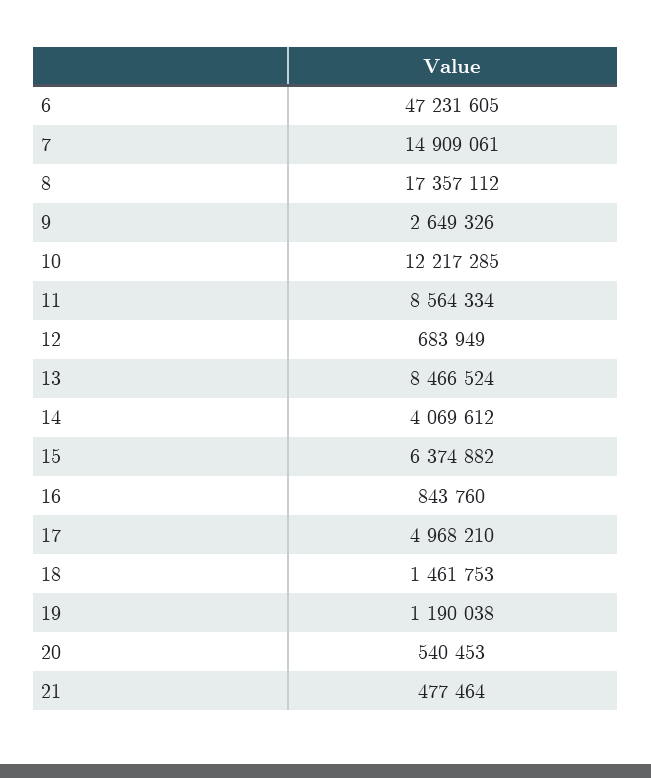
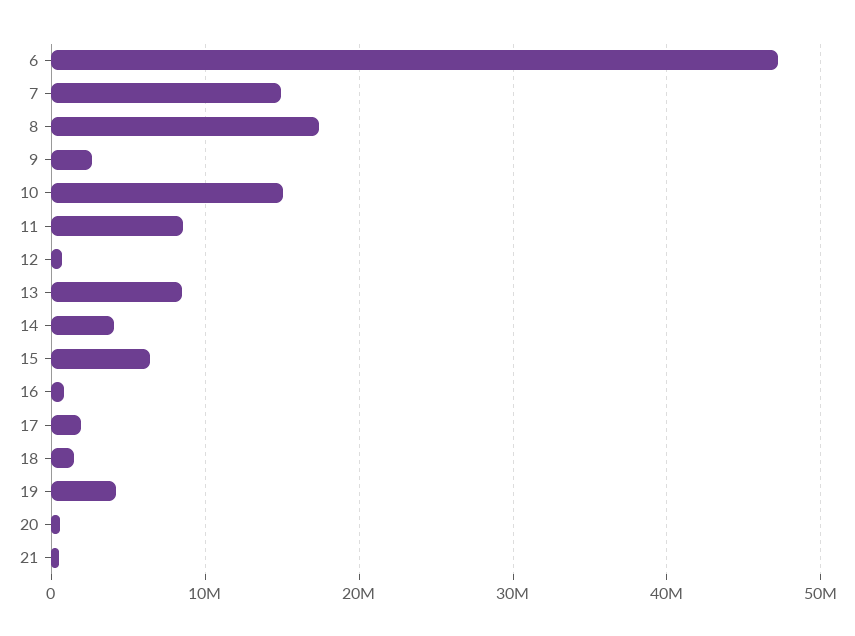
  {
    "6": 47231605,
    "7": 14909061,
    "8": 17357112,
    "9": 2649326,
-   "10": 12217285,
+   "10": 15000000,
    "11": 8564334,
    "12": 683949,
    "13": 8466524,
    "14": 4069612,
    "15": 6374882,
    "16": 843760,
-   "17": 4968210,
+   "17": 2000000,
    "18": 1461753,
-   "19": 1190038,
+   "19": 4000000,
    "20": 540453,
    "21": 477464
  }

